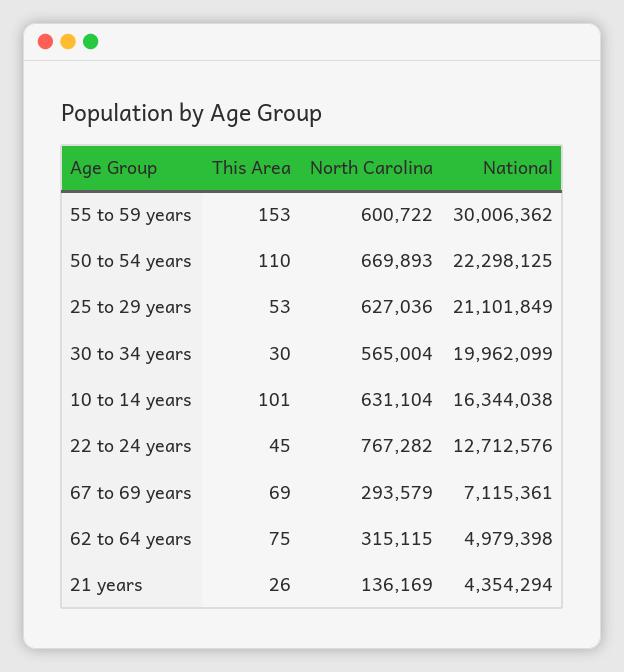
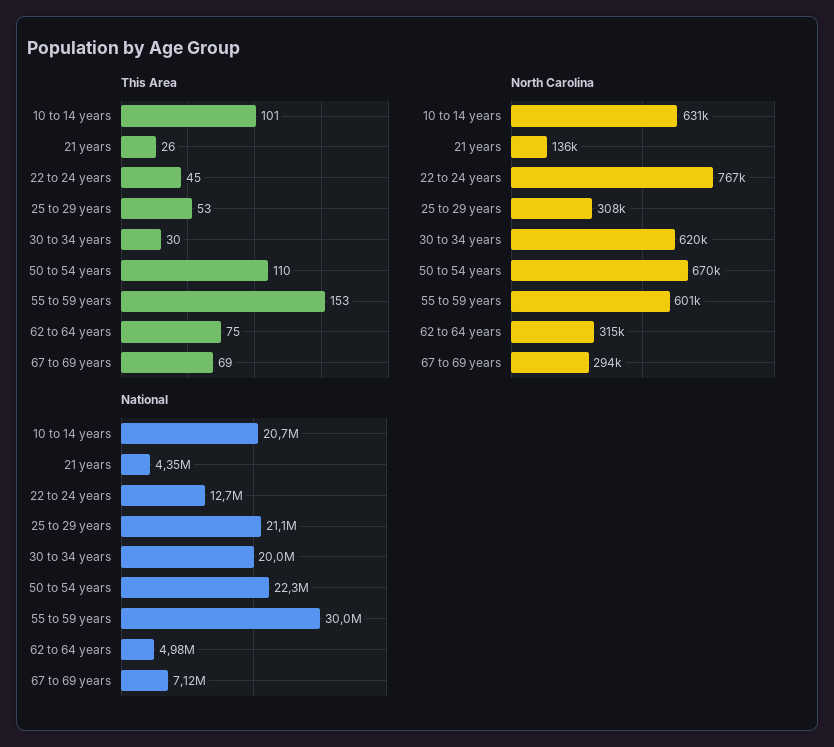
  {
    "This Area": {
      "55 to 59 years": 153,
      "50 to 54 years": 110,
      "25 to 29 years": 53,
      "30 to 34 years": 30,
      "10 to 14 years": 101,
      "22 to 24 years": 45,
      "67 to 69 years": 69,
      "62 to 64 years": 75,
      "21 years": 26
    },
    "North Carolina": {
      "55 to 59 years": 600722,
      "50 to 54 years": 669893,
-     "25 to 29 years": 627036,
+     "25 to 29 years": 308000,
-     "30 to 34 years": 565004,
+     "30 to 34 years": 620000,
      "10 to 14 years": 631104,
      "22 to 24 years": 767282,
      "67 to 69 years": 293579,
      "62 to 64 years": 315115,
      "21 years": 136169
    },
    "National": {
      "55 to 59 years": 30006362,
      "50 to 54 years": 22298125,
      "25 to 29 years": 21101849,
      "30 to 34 years": 19962099,
-     "10 to 14 years": 16344038,
+     "10 to 14 years": 20700000,
      "22 to 24 years": 12712576,
      "67 to 69 years": 7115361,
      "62 to 64 years": 4979398,
      "21 years": 4354294
    }
  }

